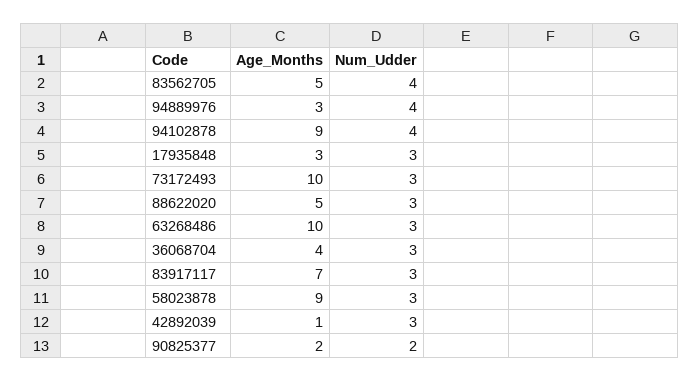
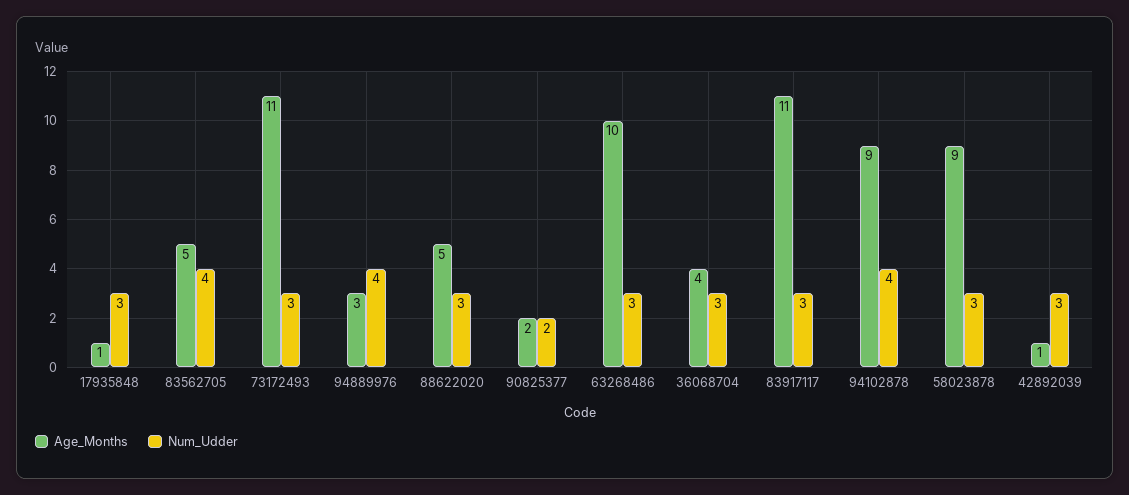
  {
    "Age_Months": {
      "83562705": 5,
      "94889976": 3,
      "94102878": 9,
-     "17935848": 3,
+     "17935848": 1,
-     "73172493": 10,
+     "73172493": 11,
      "88622020": 5,
      "63268486": 10,
      "36068704": 4,
-     "83917117": 7,
+     "83917117": 11,
      "58023878": 9,
      "42892039": 1,
      "90825377": 2
    },
    "Num_Udder": {
      "83562705": 4,
      "94889976": 4,
      "94102878": 4,
      "17935848": 3,
      "73172493": 3,
      "88622020": 3,
      "63268486": 3,
      "36068704": 3,
      "83917117": 3,
      "58023878": 3,
      "42892039": 3,
      "90825377": 2
    }
  }

